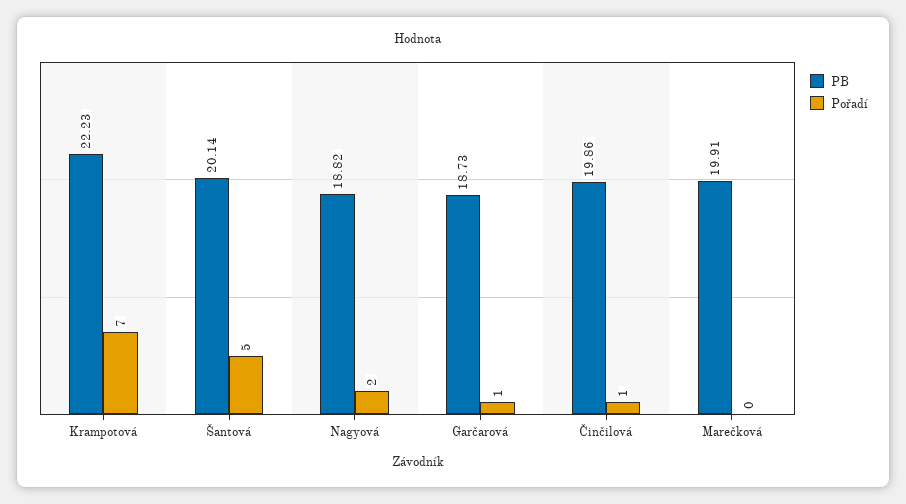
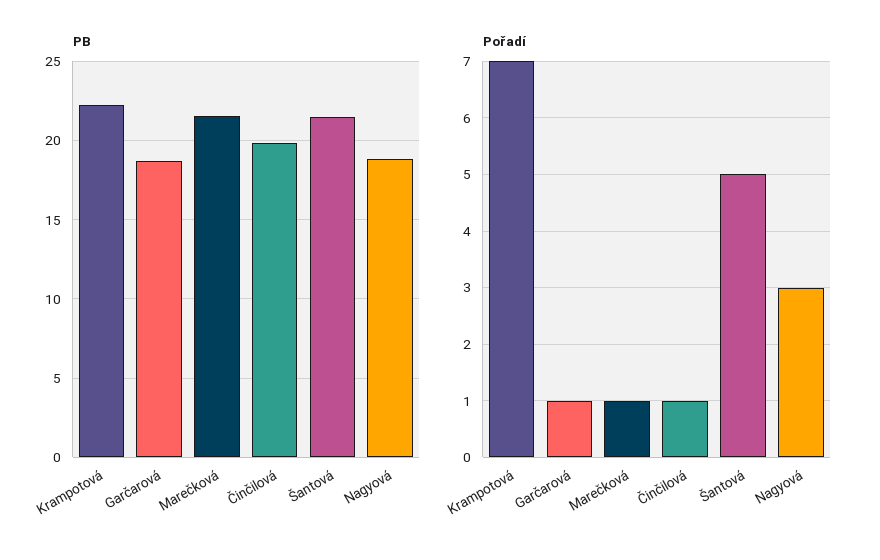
  {
    "PB": {
      "Krampotová": 22.23,
-     "Šantová": 20.14,
+     "Šantová": 21.5,
      "Nagyová": 18.82,
      "Garčarová": 18.73,
      "Činčilová": 19.86,
-     "Marečková": 19.91
+     "Marečková": 21.5
    },
    "Pořadí": {
      "Krampotová": 7,
      "Šantová": 5,
-     "Nagyová": 2,
+     "Nagyová": 3,
      "Garčarová": 1,
      "Činčilová": 1,
-     "Marečková": 0
+     "Marečková": 1
    }
  }

